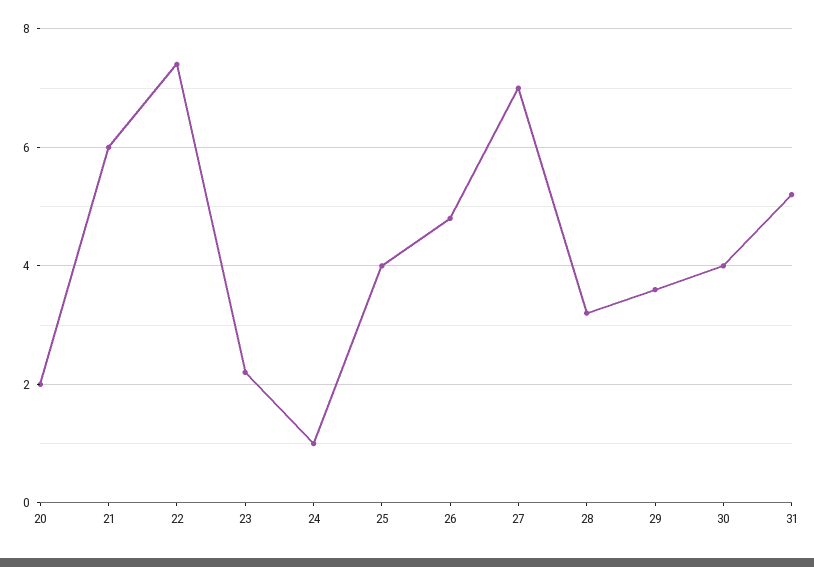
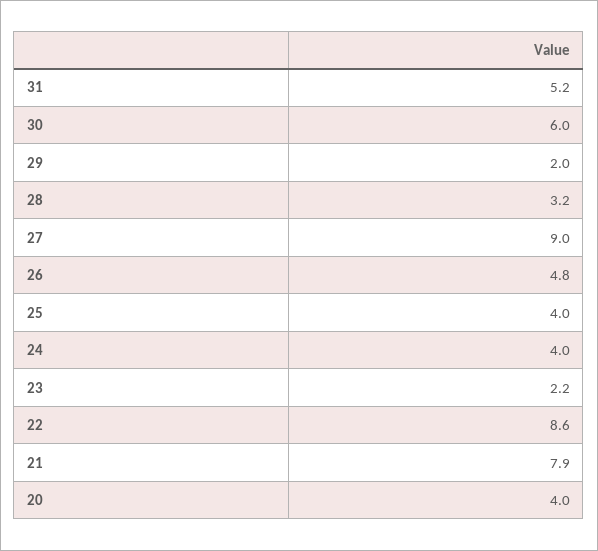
  {
-   "20": 2,
+   "20": 4,
-   "21": 6,
+   "21": 7.9,
-   "22": 7.5,
+   "22": 8.6,
    "23": 2.2,
-   "24": 1,
+   "24": 4,
    "25": 4,
    "26": 4.8,
-   "27": 7,
+   "27": 9,
    "28": 3.2,
-   "29": 3.5,
+   "29": 2,
-   "30": 4,
+   "30": 6,
    "31": 5.2
  }

